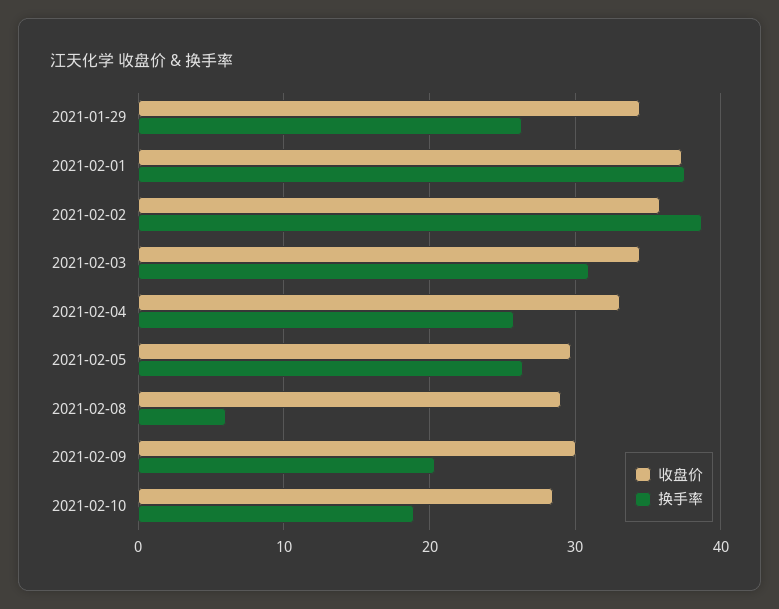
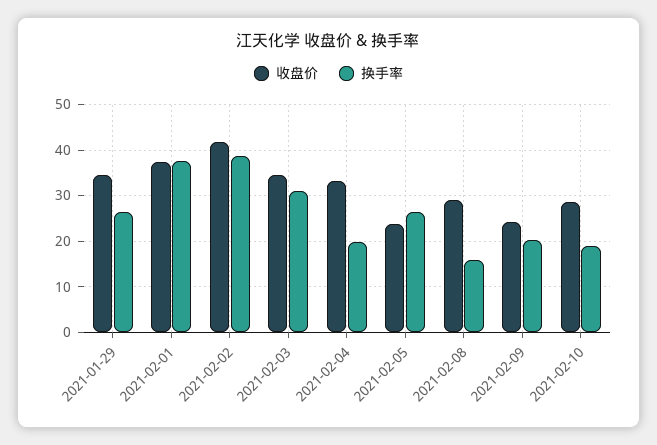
  {
    "收盘价": {
      "2021-01-29": 34,
      "2021-02-01": 37,
-     "2021-02-02": 36,
+     "2021-02-02": 42,
      "2021-02-03": 34,
      "2021-02-04": 33,
-     "2021-02-05": 30,
+     "2021-02-05": 24,
      "2021-02-08": 29,
-     "2021-02-09": 30,
+     "2021-02-09": 24,
      "2021-02-10": 29
    },
    "换手率": {
      "2021-01-29": 26,
      "2021-02-01": 38,
      "2021-02-02": 39,
      "2021-02-03": 31,
-     "2021-02-04": 26,
+     "2021-02-04": 20,
      "2021-02-05": 26,
-     "2021-02-08": 6,
+     "2021-02-08": 16,
      "2021-02-09": 20,
      "2021-02-10": 19
    }
  }

